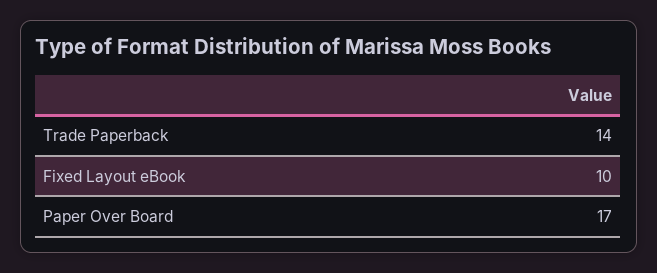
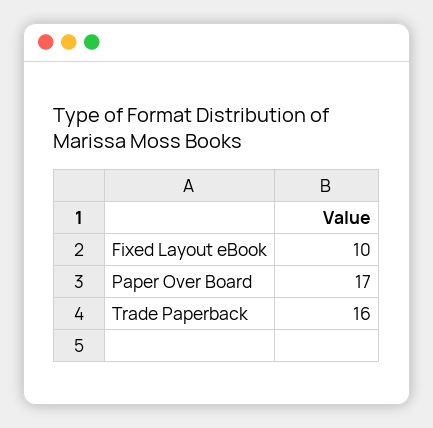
  {
-   "Trade Paperback": 14,
+   "Trade Paperback": 16,
    "Fixed Layout eBook": 10,
    "Paper Over Board": 17
  }

